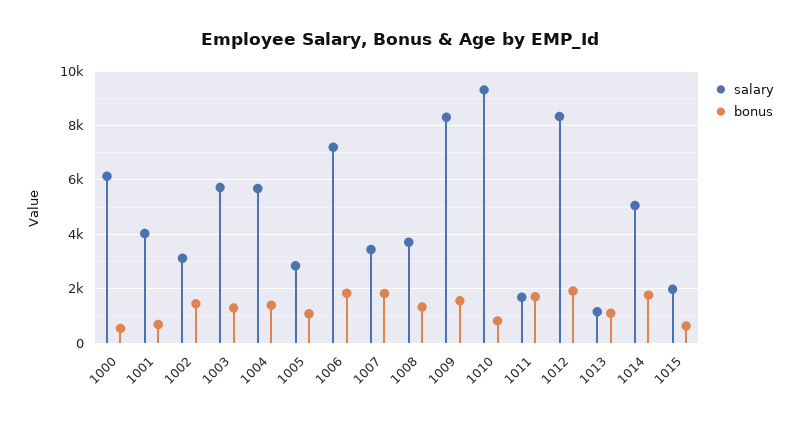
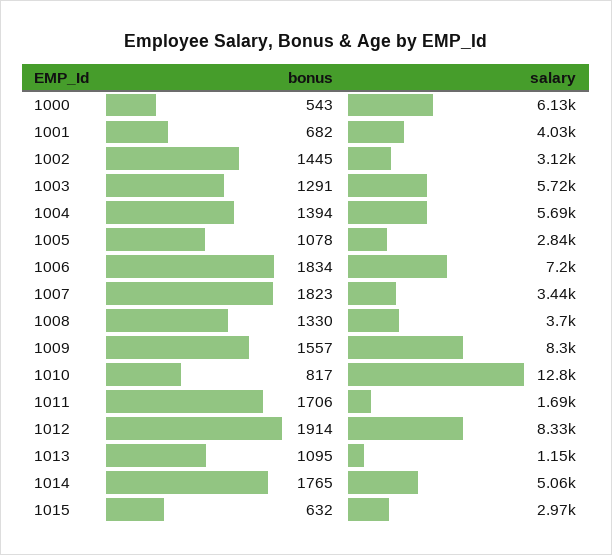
  {
    "salary": {
      "1000": 6130,
      "1001": 4030,
      "1002": 3120,
      "1003": 5720,
      "1004": 5690,
      "1005": 2840,
      "1006": 7200,
      "1007": 3440,
      "1008": 3700,
      "1009": 8300,
-     "1010": 9250,
+     "1010": 12800,
      "1011": 1690,
      "1012": 8330,
      "1013": 1150,
      "1014": 5060,
-     "1015": 2000
+     "1015": 2970
    },
    "bonus": {
      "1000": 543,
      "1001": 682,
      "1002": 1445,
      "1003": 1291,
      "1004": 1394,
      "1005": 1078,
      "1006": 1834,
      "1007": 1823,
      "1008": 1330,
      "1009": 1557,
      "1010": 817,
      "1011": 1706,
      "1012": 1914,
      "1013": 1095,
      "1014": 1765,
      "1015": 632
    }
  }

